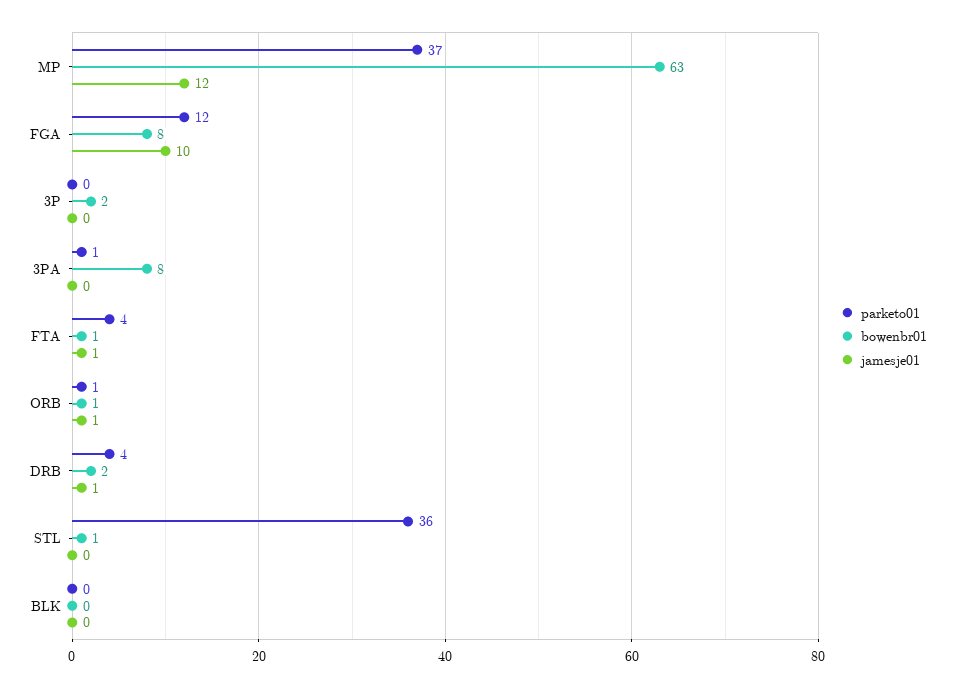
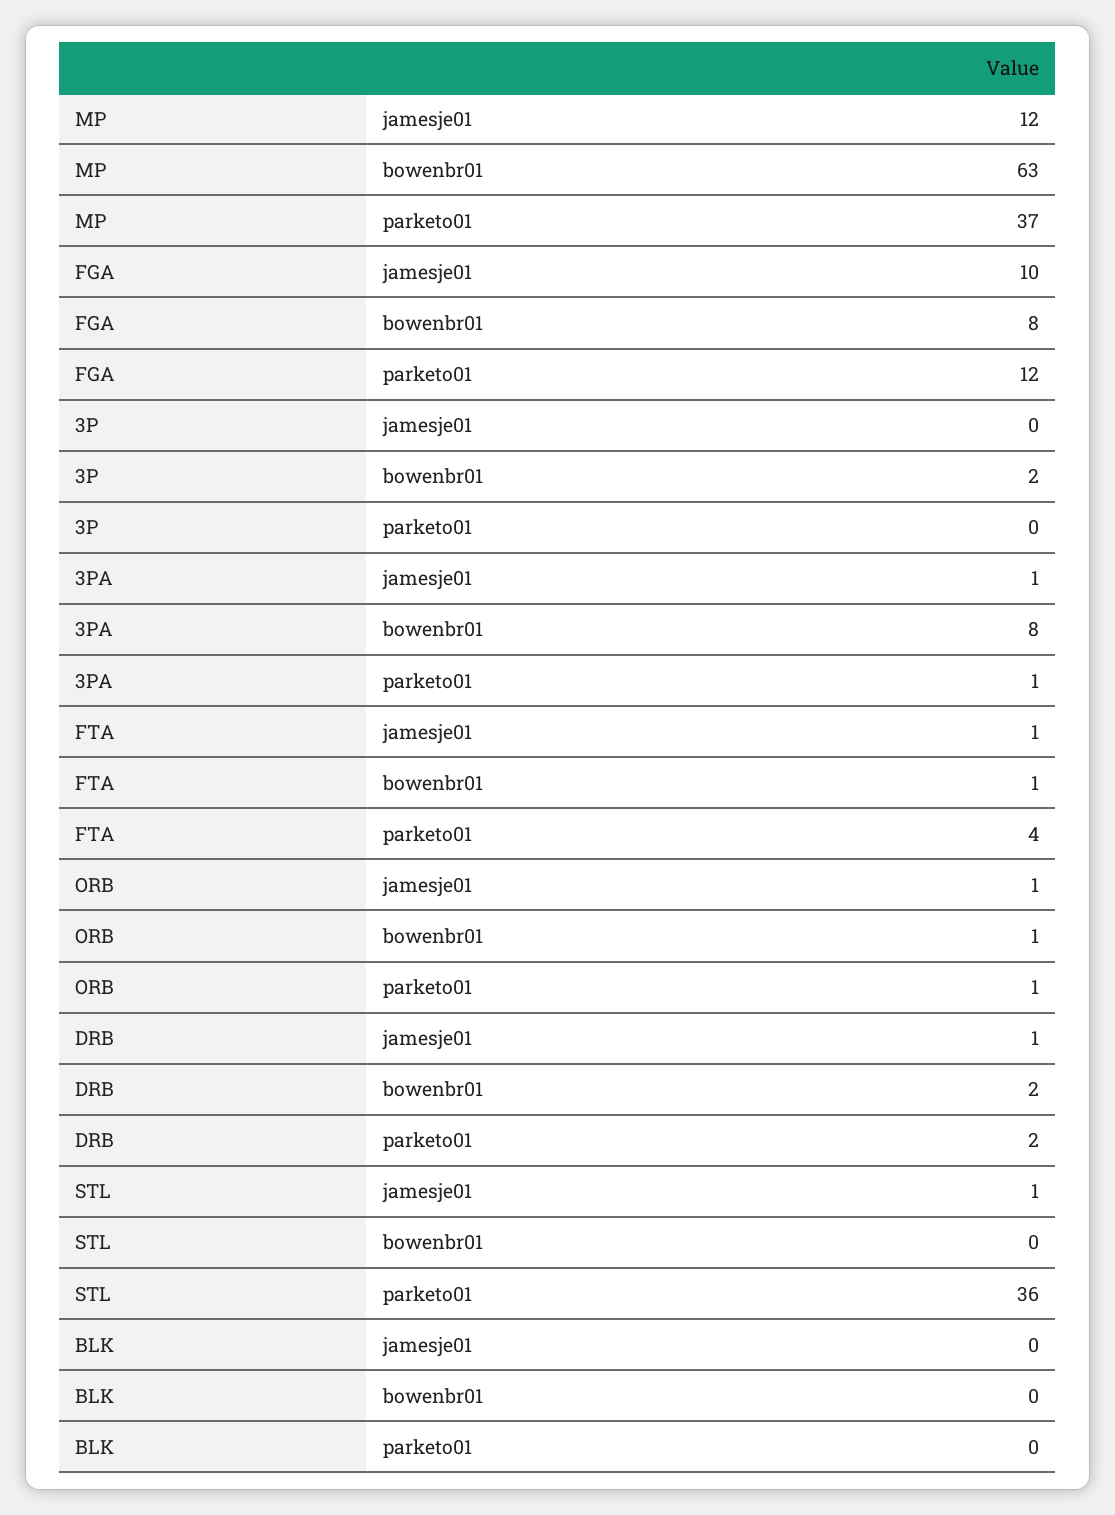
  {
    "parketo01": {
      "MP": 37,
      "FGA": 12,
      "3P": 0,
      "3PA": 1,
      "FTA": 4,
      "ORB": 1,
-     "DRB": 4,
+     "DRB": 2,
      "STL": 36,
      "BLK": 0
    },
    "bowenbr01": {
      "MP": 63,
      "FGA": 8,
      "3P": 2,
      "3PA": 8,
      "FTA": 1,
      "ORB": 1,
      "DRB": 2,
-     "STL": 1,
+     "STL": 0,
      "BLK": 0
    },
    "jamesje01": {
      "MP": 12,
      "FGA": 10,
      "3P": 0,
-     "3PA": 0,
+     "3PA": 1,
      "FTA": 1,
      "ORB": 1,
      "DRB": 1,
-     "STL": 0,
+     "STL": 1,
      "BLK": 0
    }
  }

